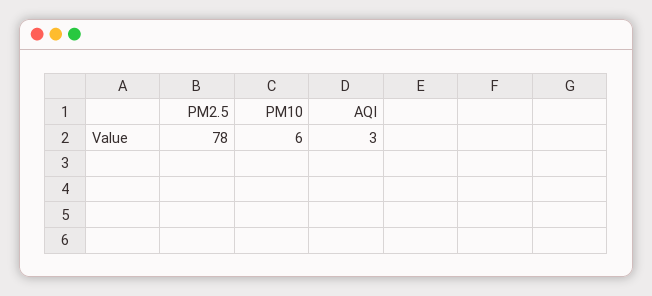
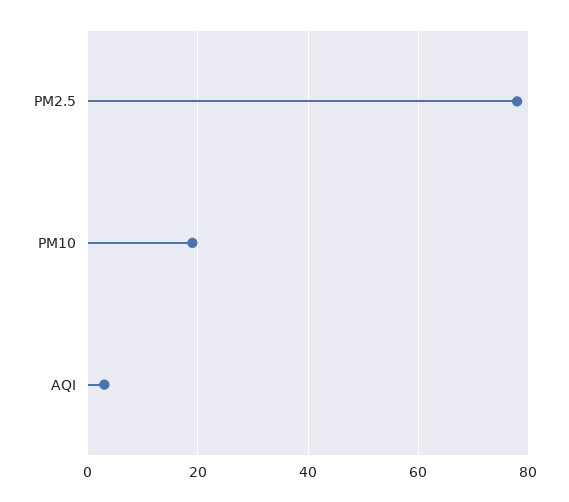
  {
    "PM2.5": 78,
-   "PM10": 6,
+   "PM10": 20,
    "AQI": 3
  }

